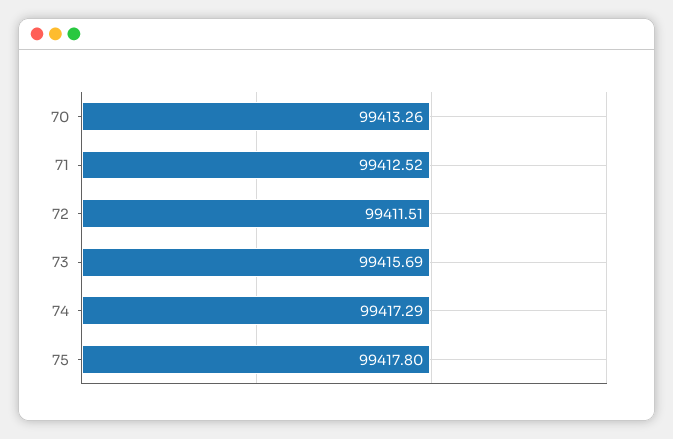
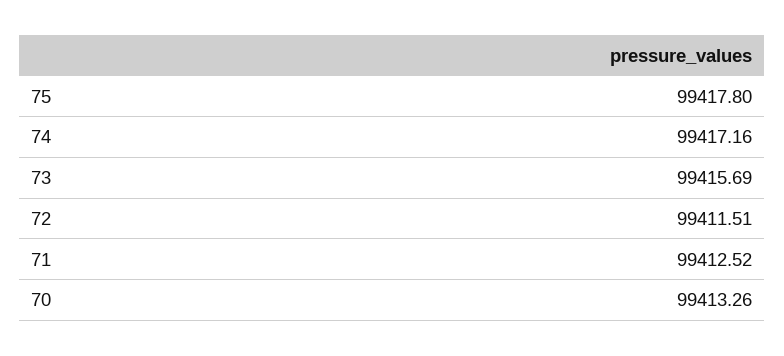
  {
    "70": 99413.26,
    "71": 99412.52,
    "72": 99411.51,
    "73": 99415.69,
-   "74": 99417.29,
+   "74": 99417.16,
    "75": 99417.8
  }

